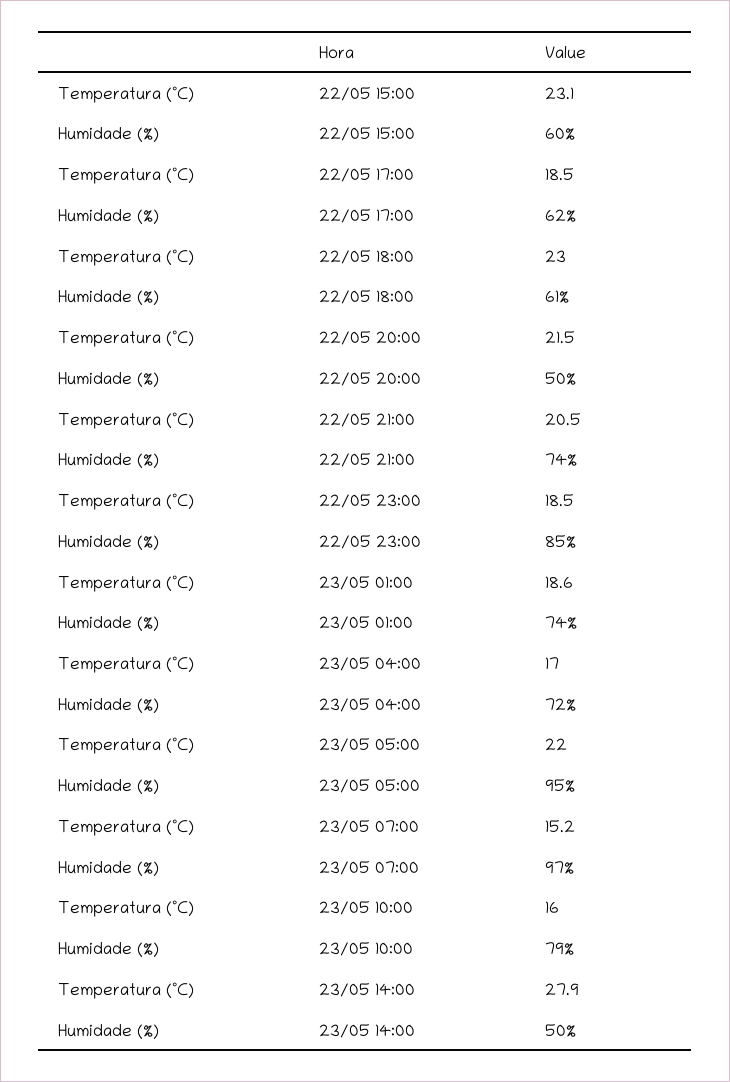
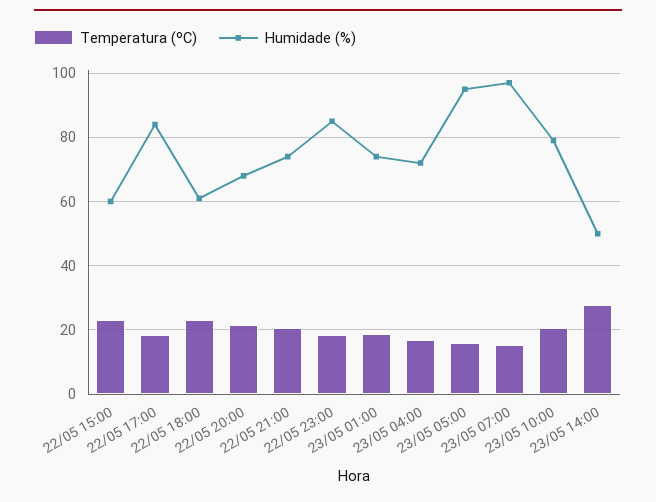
  {
    "Temperatura (ºC)": {
      "22/05 15:00": 23.1,
      "22/05 17:00": 18.5,
      "22/05 18:00": 23,
      "22/05 20:00": 21.5,
      "22/05 21:00": 20.5,
      "22/05 23:00": 18.5,
      "23/05 01:00": 18.6,
      "23/05 04:00": 17,
-     "23/05 05:00": 22,
+     "23/05 05:00": 16,
      "23/05 07:00": 15.2,
-     "23/05 10:00": 16,
+     "23/05 10:00": 20,
      "23/05 14:00": 27.9
    },
    "Humidade (%)": {
      "22/05 15:00": 60,
-     "22/05 17:00": 62,
+     "22/05 17:00": 84,
      "22/05 18:00": 61,
-     "22/05 20:00": 50,
+     "22/05 20:00": 68,
      "22/05 21:00": 74,
      "22/05 23:00": 85,
      "23/05 01:00": 74,
      "23/05 04:00": 72,
      "23/05 05:00": 95,
      "23/05 07:00": 97,
      "23/05 10:00": 79,
      "23/05 14:00": 50
    }
  }

